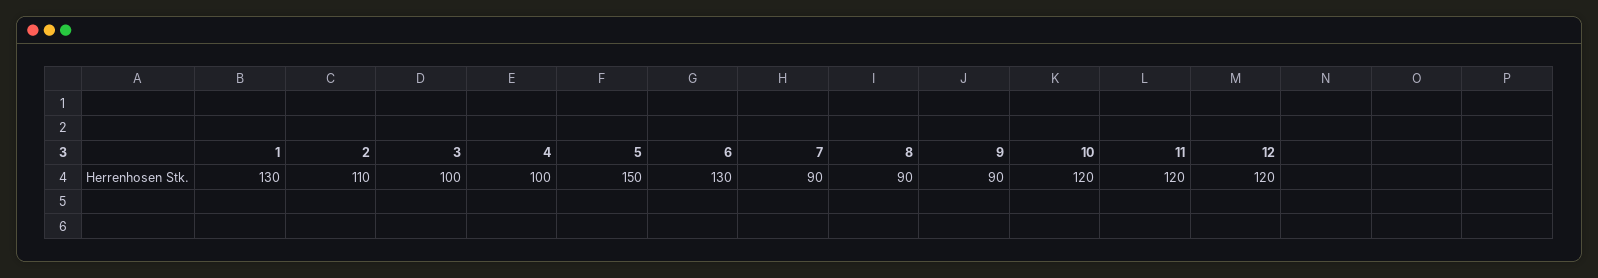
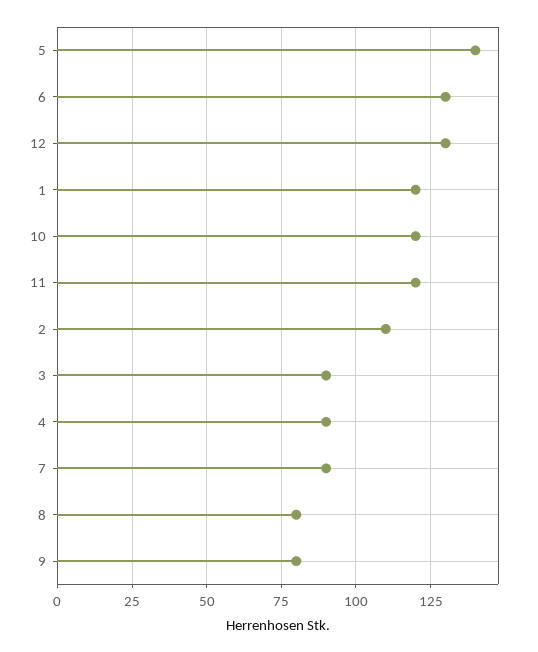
  {
-   "1": 130,
+   "1": 120,
    "2": 110,
-   "3": 100,
+   "3": 90,
-   "4": 100,
+   "4": 90,
-   "5": 150,
+   "5": 140,
    "6": 130,
    "7": 90,
-   "8": 90,
+   "8": 80,
-   "9": 90,
+   "9": 80,
    "10": 120,
    "11": 120,
-   "12": 120
+   "12": 130
  }

